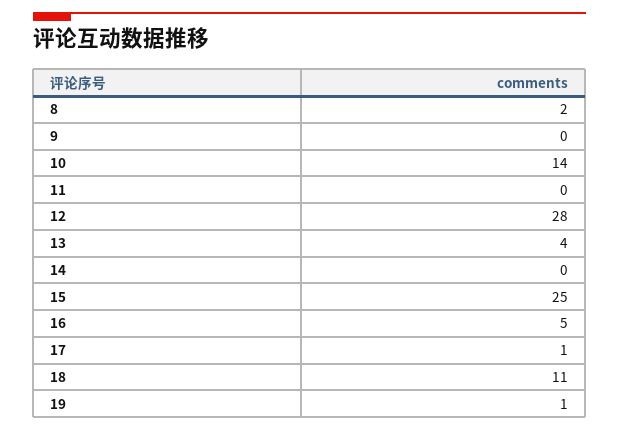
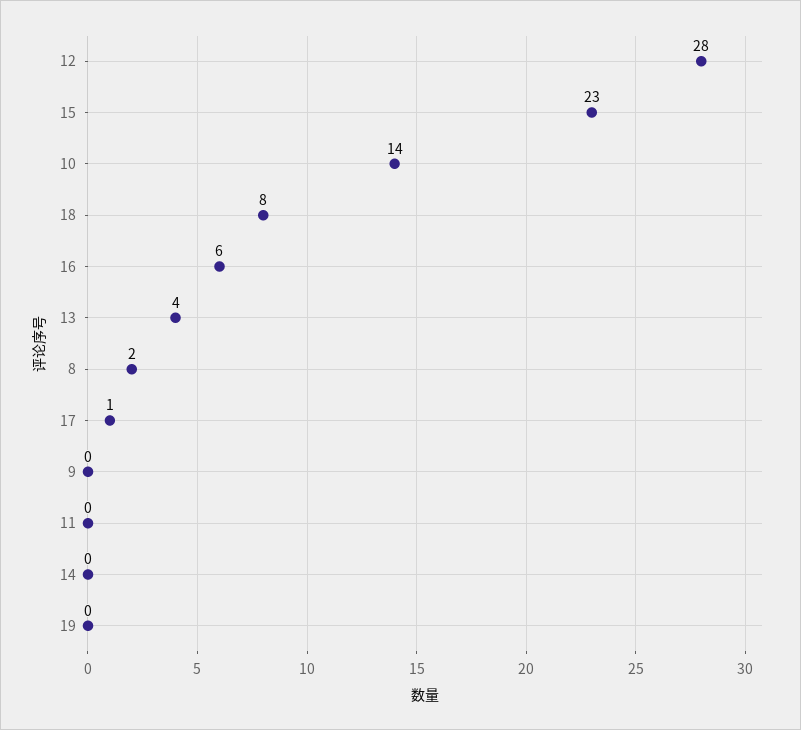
  {
    "8": 2,
    "9": 0,
    "10": 14,
    "11": 0,
    "12": 28,
    "13": 4,
    "14": 0,
-   "15": 25,
+   "15": 23,
-   "16": 5,
+   "16": 6,
    "17": 1,
-   "18": 11,
+   "18": 8,
-   "19": 1
+   "19": 0
  }

